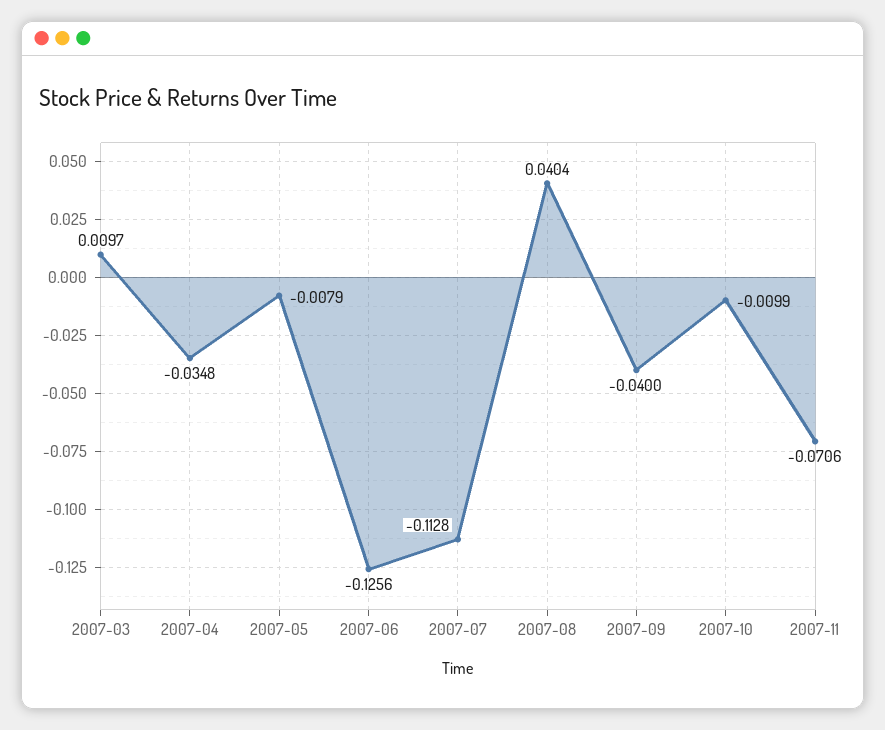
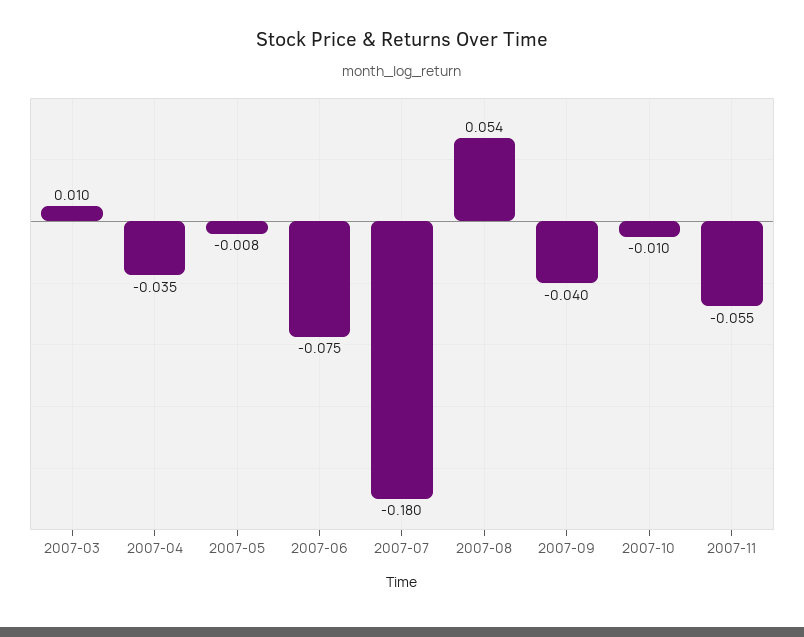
  {
    "2007-03": 0.0097,
    "2007-04": -0.0348,
    "2007-05": -0.0079,
-   "2007-06": -0.1256,
+   "2007-06": -0.075,
-   "2007-07": -0.1128,
+   "2007-07": -0.18,
-   "2007-08": 0.0404,
+   "2007-08": 0.054,
    "2007-09": -0.04,
    "2007-10": -0.0099,
-   "2007-11": -0.0706
+   "2007-11": -0.055
  }

